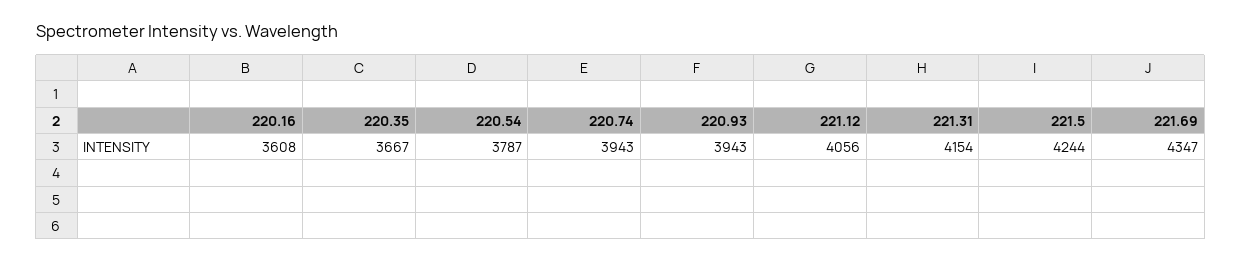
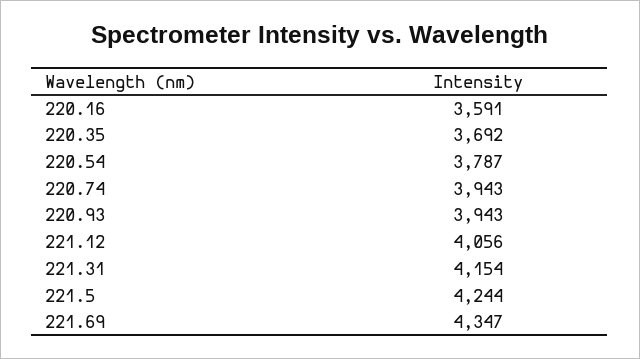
  {
-   "220.16": 3608,
+   "220.16": 3591,
-   "220.35": 3667,
+   "220.35": 3692,
    "220.54": 3787,
    "220.74": 3943,
    "220.93": 3943,
    "221.12": 4056,
    "221.31": 4154,
    "221.5": 4244,
    "221.69": 4347
  }

